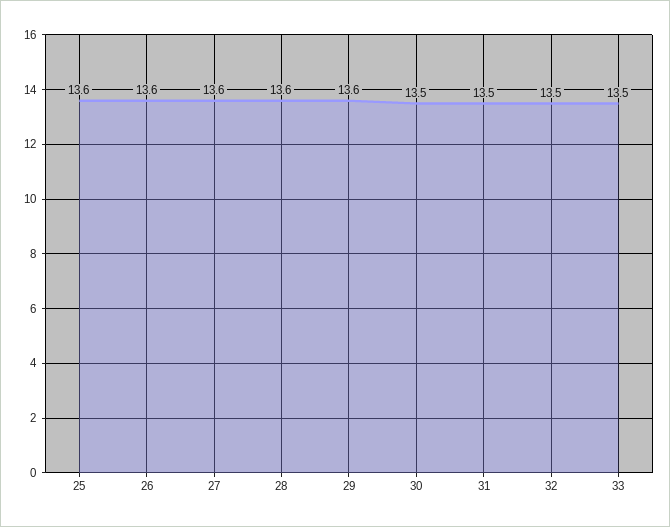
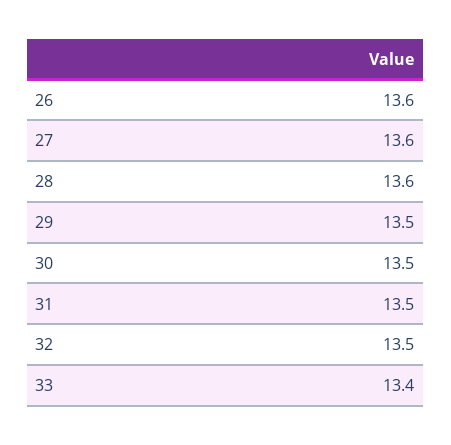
  {
-   "25": 13.6,
    "26": 13.6,
    "27": 13.6,
    "28": 13.6,
-   "29": 13.6,
+   "29": 13.5,
    "30": 13.5,
    "31": 13.5,
    "32": 13.5,
-   "33": 13.5
+   "33": 13.4
  }

